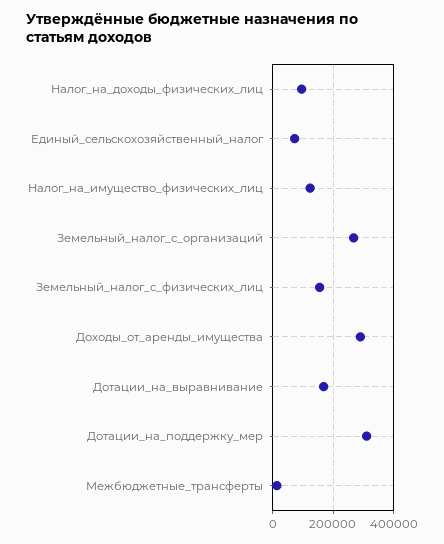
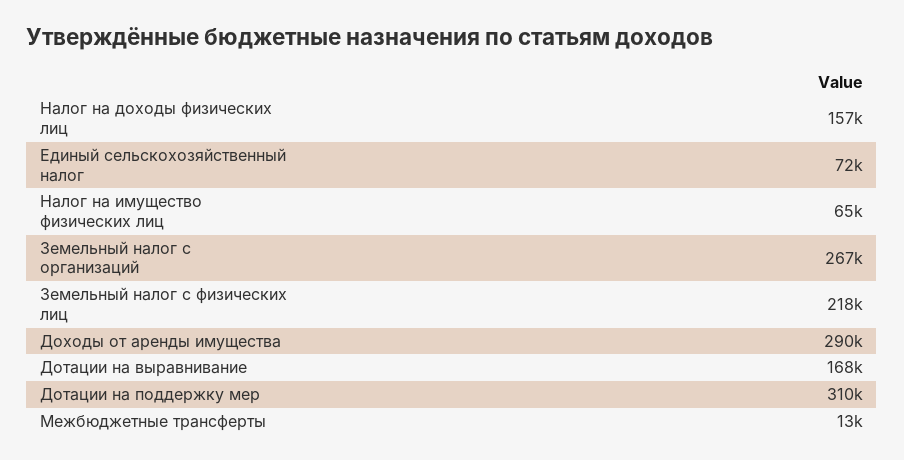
  {
-   "Налог_на_доходы_физических_лиц": 100000,
+   "Налог_на_доходы_физических_лиц": 157000,
    "Единый_сельскохозяйственный_налог": 72000,
-   "Налог_на_имущество_физических_лиц": 120000,
+   "Налог_на_имущество_физических_лиц": 65000,
    "Земельный_налог_с_организаций": 267000,
-   "Земельный_налог_с_физических_лиц": 160000,
+   "Земельный_налог_с_физических_лиц": 218000,
    "Доходы_от_аренды_имущества": 290000,
    "Дотации_на_выравнивание": 168000,
    "Дотации_на_поддержку_мер": 310000,
    "Межбюджетные_трансферты": 13000
  }

